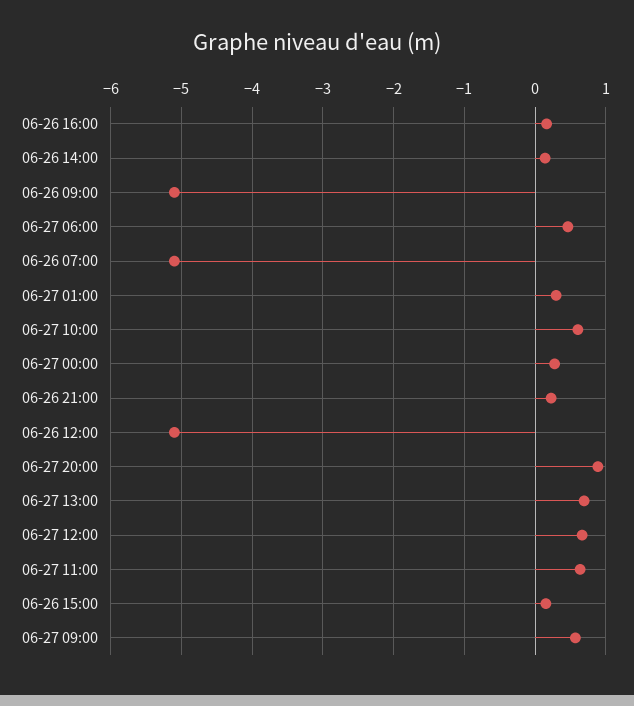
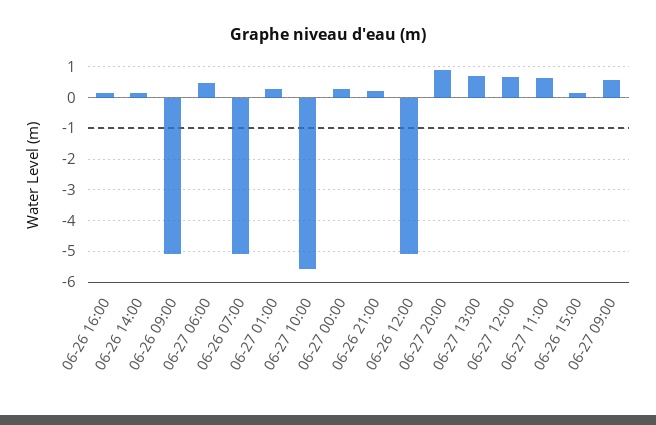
  {
    "06-26 16:00": 0.2,
    "06-26 14:00": 0.1,
    "06-26 09:00": -5.1,
    "06-27 06:00": 0.5,
    "06-26 07:00": -5.1,
    "06-27 01:00": 0.3,
-   "06-27 10:00": 0.6,
+   "06-27 10:00": -5.6,
    "06-27 00:00": 0.3,
    "06-26 21:00": 0.2,
    "06-26 12:00": -5.1,
    "06-27 20:00": 0.9,
    "06-27 13:00": 0.7,
    "06-27 12:00": 0.7,
    "06-27 11:00": 0.6,
    "06-26 15:00": 0.2,
    "06-27 09:00": 0.6
  }

